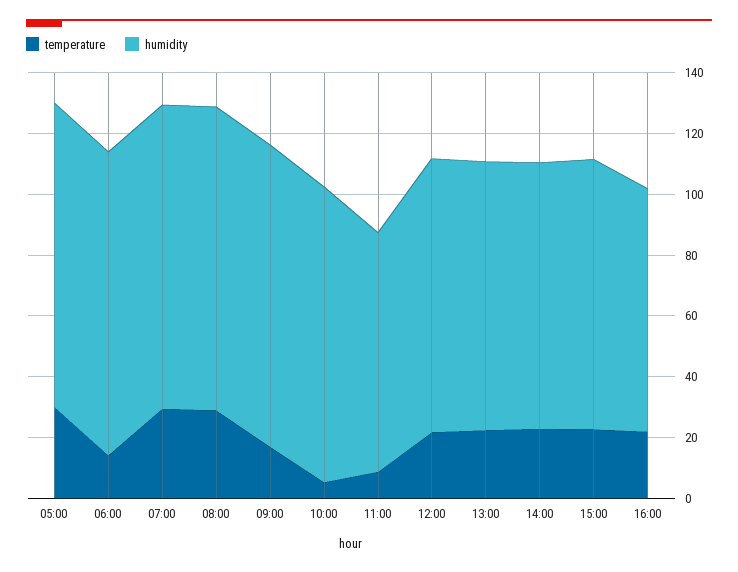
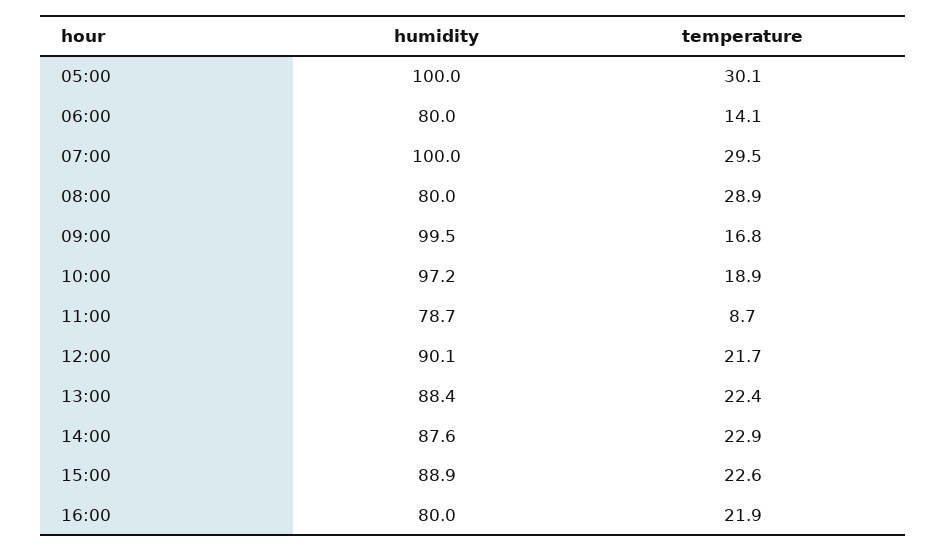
  {
    "temperature": {
      "05:00": 30.1,
      "06:00": 14.1,
      "07:00": 29.5,
      "08:00": 28.9,
      "09:00": 16.8,
-     "10:00": 5,
+     "10:00": 18.9,
      "11:00": 8.7,
      "12:00": 21.7,
      "13:00": 22.4,
      "14:00": 22.9,
      "15:00": 22.6,
      "16:00": 21.9
    },
    "humidity": {
      "05:00": 100,
-     "06:00": 100,
+     "06:00": 80,
      "07:00": 100,
-     "08:00": 100,
+     "08:00": 80,
      "09:00": 99.5,
      "10:00": 97.2,
      "11:00": 78.7,
      "12:00": 90.1,
      "13:00": 88.4,
      "14:00": 87.6,
      "15:00": 88.9,
      "16:00": 80
    }
  }

